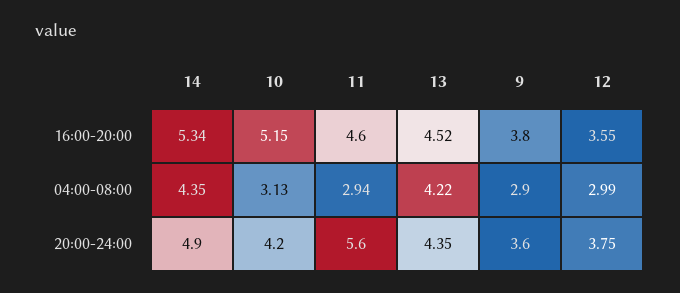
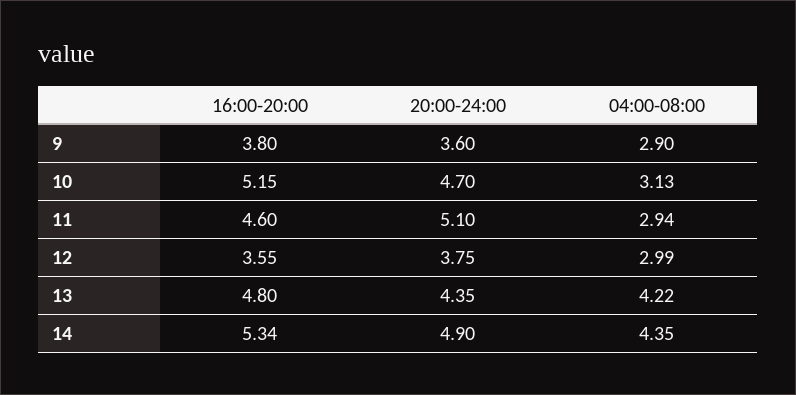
  {
    "14": {
      "16:00-20:00": 5.34,
      "04:00-08:00": 4.35,
      "20:00-24:00": 4.9
    },
    "10": {
      "16:00-20:00": 5.15,
      "04:00-08:00": 3.13,
-     "20:00-24:00": 4.2
+     "20:00-24:00": 4.7
    },
    "11": {
      "16:00-20:00": 4.6,
      "04:00-08:00": 2.94,
-     "20:00-24:00": 5.6
+     "20:00-24:00": 5.1
    },
    "13": {
-     "16:00-20:00": 4.52,
+     "16:00-20:00": 4.8,
      "04:00-08:00": 4.22,
      "20:00-24:00": 4.35
    },
    "9": {
      "16:00-20:00": 3.8,
      "04:00-08:00": 2.9,
      "20:00-24:00": 3.6
    },
    "12": {
      "16:00-20:00": 3.55,
      "04:00-08:00": 2.99,
      "20:00-24:00": 3.75
    }
  }

